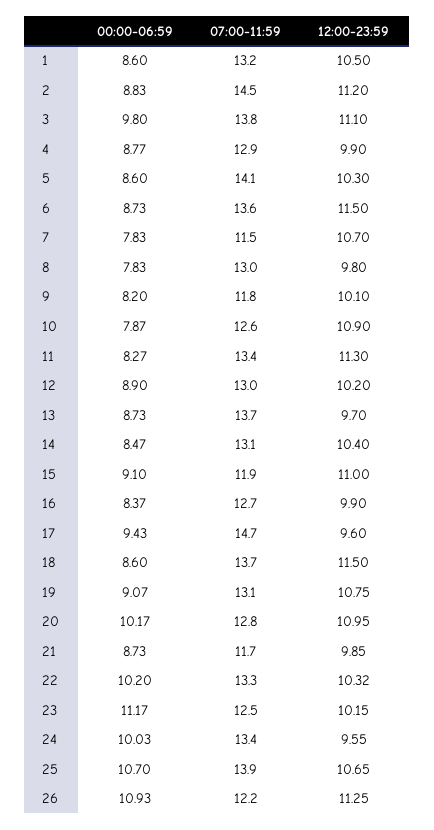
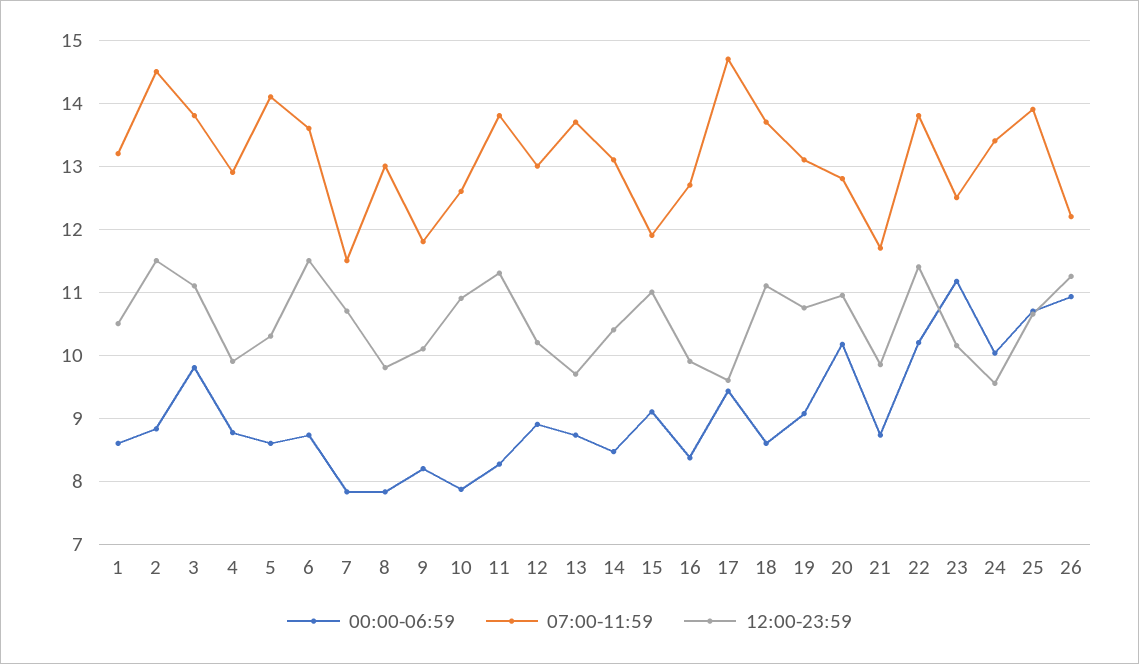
  {
    "00:00-06:59": {
      "1": 8.6,
      "2": 8.83,
      "3": 9.8,
      "4": 8.77,
      "5": 8.6,
      "6": 8.73,
      "7": 7.83,
      "8": 7.83,
      "9": 8.2,
      "10": 7.87,
      "11": 8.27,
      "12": 8.9,
      "13": 8.73,
      "14": 8.47,
      "15": 9.1,
      "16": 8.37,
      "17": 9.43,
      "18": 8.6,
      "19": 9.07,
      "20": 10.17,
      "21": 8.73,
      "22": 10.2,
      "23": 11.17,
      "24": 10.03,
      "25": 10.7,
      "26": 10.93
    },
    "07:00-11:59": {
      "1": 13.2,
      "2": 14.5,
      "3": 13.8,
      "4": 12.9,
      "5": 14.1,
      "6": 13.6,
      "7": 11.5,
      "8": 13,
      "9": 11.8,
      "10": 12.6,
-     "11": 13.4,
+     "11": 13.8,
      "12": 13,
      "13": 13.7,
      "14": 13.1,
      "15": 11.9,
      "16": 12.7,
      "17": 14.7,
      "18": 13.7,
      "19": 13.1,
      "20": 12.8,
      "21": 11.7,
-     "22": 13.3,
+     "22": 13.8,
      "23": 12.5,
      "24": 13.4,
      "25": 13.9,
      "26": 12.2
    },
    "12:00-23:59": {
      "1": 10.5,
-     "2": 11.2,
+     "2": 11.5,
      "3": 11.1,
      "4": 9.9,
      "5": 10.3,
      "6": 11.5,
      "7": 10.7,
      "8": 9.8,
      "9": 10.1,
      "10": 10.9,
      "11": 11.3,
      "12": 10.2,
      "13": 9.7,
      "14": 10.4,
      "15": 11,
      "16": 9.9,
      "17": 9.6,
-     "18": 11.5,
+     "18": 11.1,
      "19": 10.75,
      "20": 10.95,
      "21": 9.85,
-     "22": 10.32,
+     "22": 11.4,
      "23": 10.15,
      "24": 9.55,
      "25": 10.65,
      "26": 11.25
    }
  }

